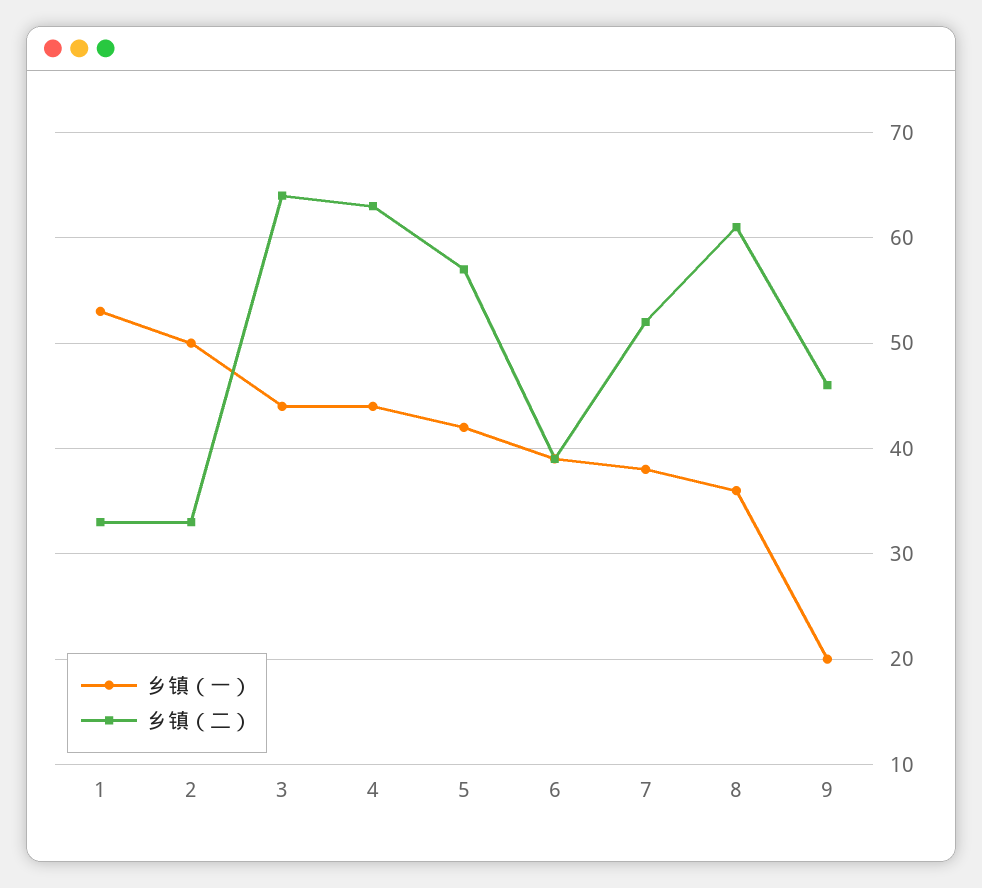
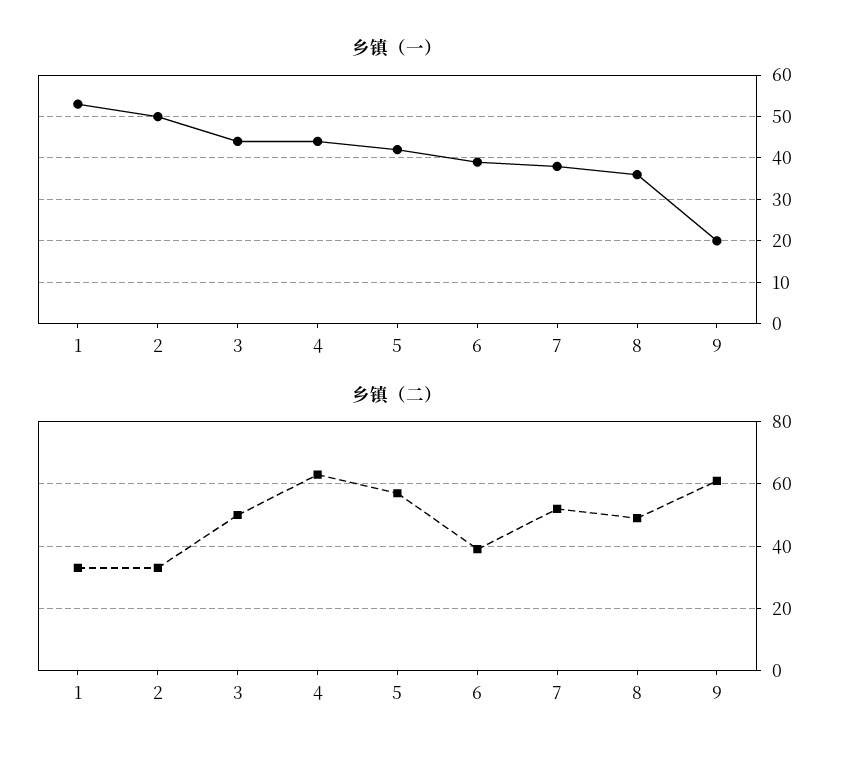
  {
    "乡镇（一）": {
      "1": 53,
      "2": 50,
      "3": 44,
      "4": 44,
      "5": 42,
      "6": 39,
      "7": 38,
      "8": 36,
      "9": 20
    },
    "乡镇（二）": {
      "1": 33,
      "2": 33,
-     "3": 64,
+     "3": 50,
      "4": 63,
      "5": 57,
      "6": 39,
      "7": 52,
-     "8": 61,
+     "8": 50,
-     "9": 46
+     "9": 60
    }
  }

